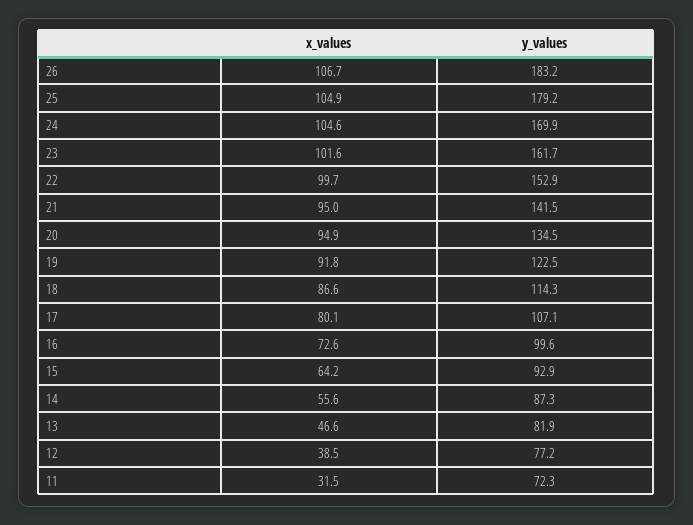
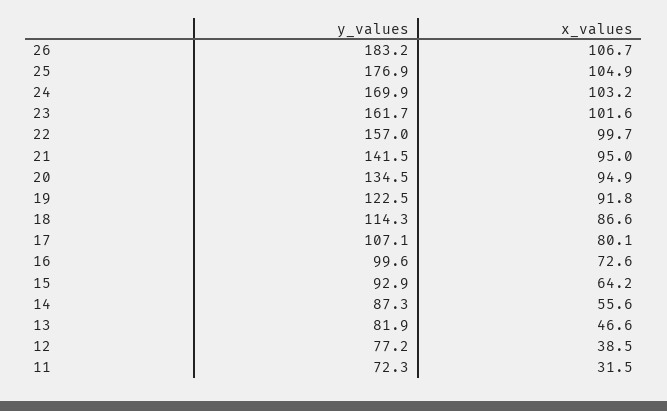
  {
    "x_values": {
      "26": 106.7,
      "25": 104.9,
-     "24": 104.6,
+     "24": 103.2,
      "23": 101.6,
      "22": 99.7,
      "21": 95,
      "20": 94.9,
      "19": 91.8,
      "18": 86.6,
      "17": 80.1,
      "16": 72.6,
      "15": 64.2,
      "14": 55.6,
      "13": 46.6,
      "12": 38.5,
      "11": 31.5
    },
    "y_values": {
      "26": 183.2,
-     "25": 179.2,
+     "25": 176.9,
      "24": 169.9,
      "23": 161.7,
-     "22": 152.9,
+     "22": 157,
      "21": 141.5,
      "20": 134.5,
      "19": 122.5,
      "18": 114.3,
      "17": 107.1,
      "16": 99.6,
      "15": 92.9,
      "14": 87.3,
      "13": 81.9,
      "12": 77.2,
      "11": 72.3
    }
  }

